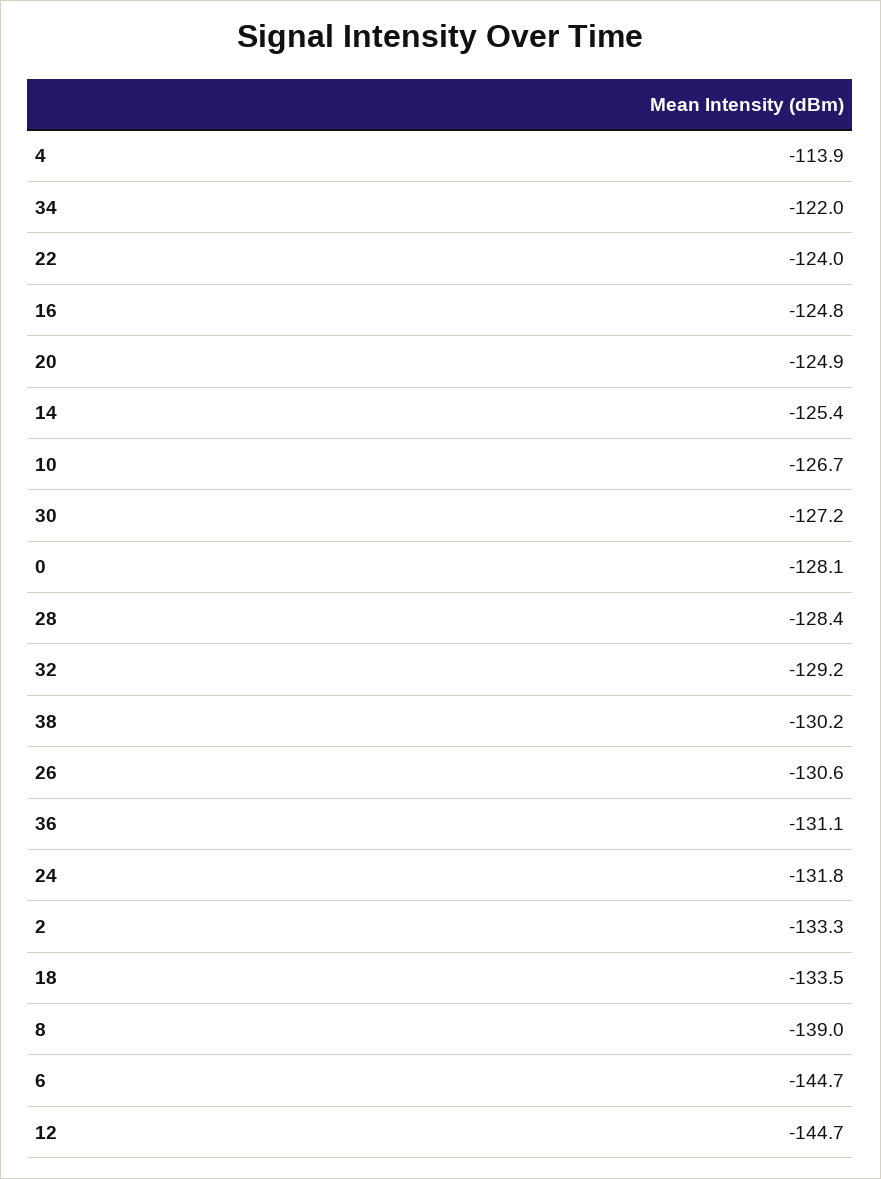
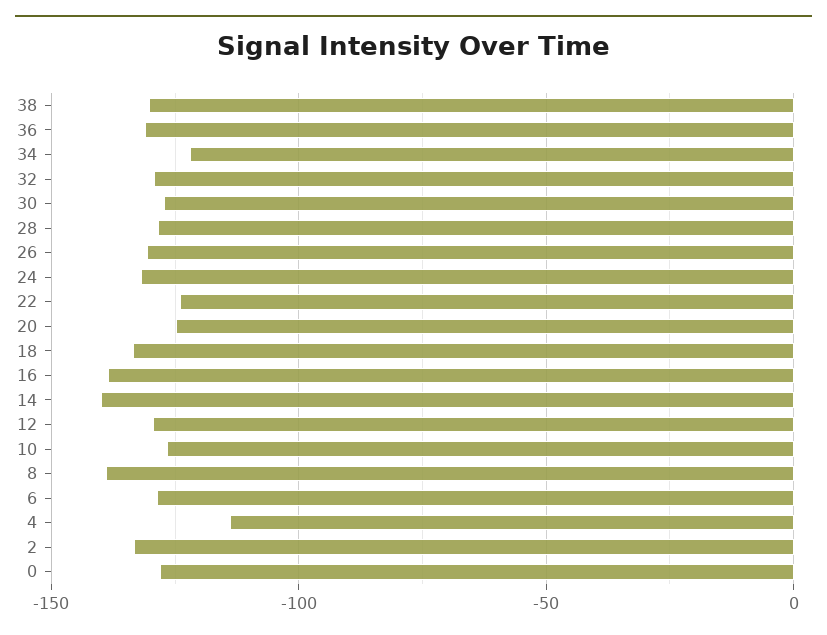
  {
    "4": -113.9,
    "34": -122,
    "22": -124,
-   "16": -124.8,
+   "16": -140,
    "20": -124.9,
-   "14": -125.4,
+   "14": -140,
    "10": -126.7,
    "30": -127.2,
    "0": -128.1,
    "28": -128.4,
    "32": -129.2,
    "38": -130.2,
    "26": -130.6,
    "36": -131.1,
    "24": -131.8,
    "2": -133.3,
    "18": -133.5,
    "8": -139,
-   "6": -144.7,
+   "6": -130,
-   "12": -144.7
+   "12": -130
  }

